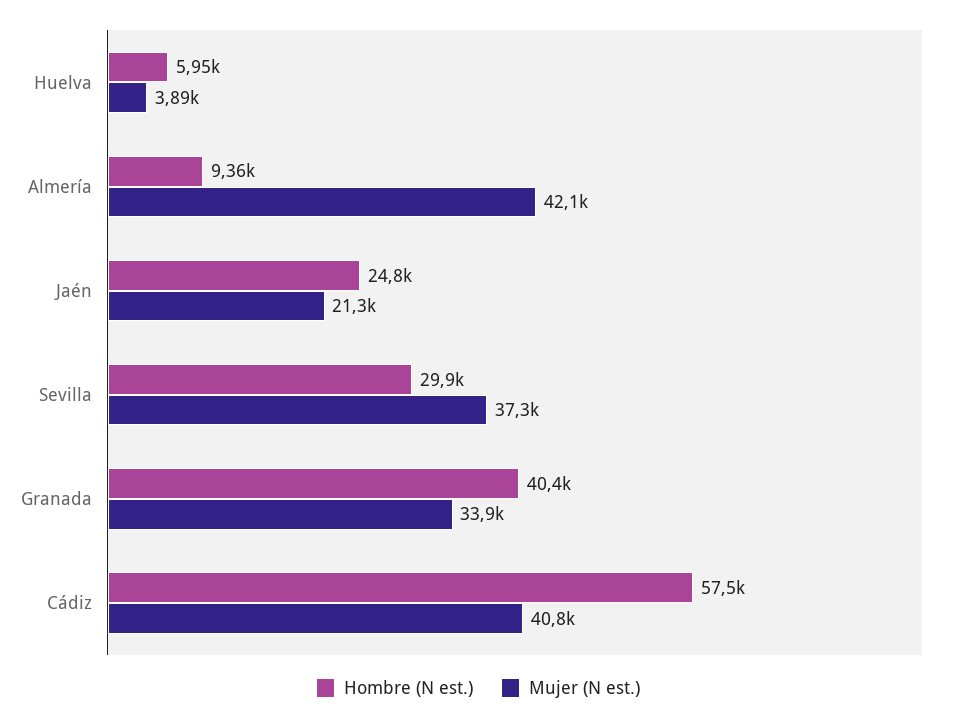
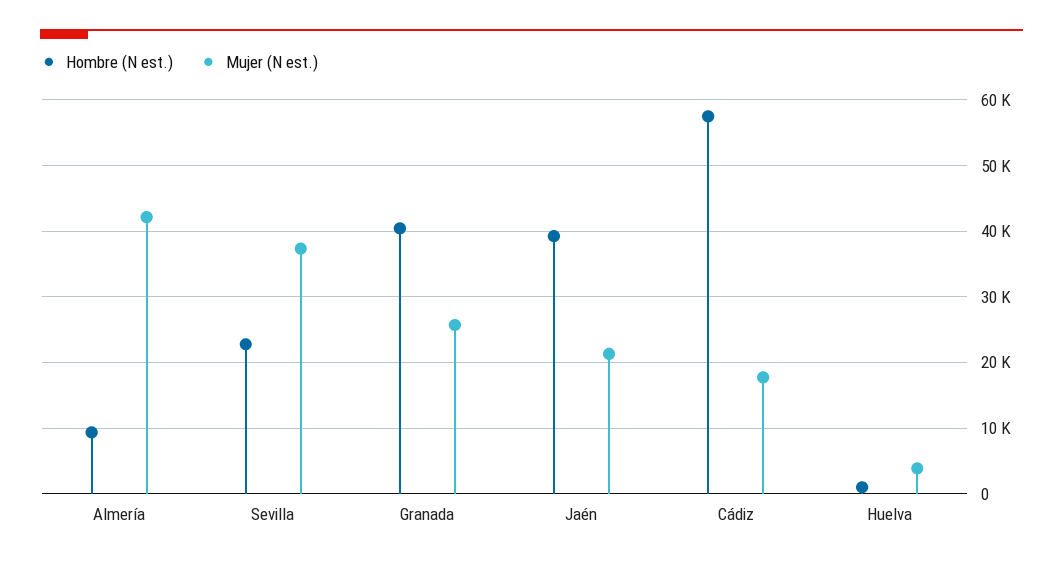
  {
    "Hombre (N est.)": {
-     "Huelva": 5950,
+     "Huelva": 1000,
      "Almería": 9360,
-     "Jaén": 24800,
+     "Jaén": 39000,
-     "Sevilla": 29900,
+     "Sevilla": 23000,
      "Granada": 40400,
      "Cádiz": 57500
    },
    "Mujer (N est.)": {
      "Huelva": 3890,
      "Almería": 42100,
      "Jaén": 21300,
      "Sevilla": 37300,
-     "Granada": 33900,
+     "Granada": 26000,
-     "Cádiz": 40800
+     "Cádiz": 18000
    }
  }

